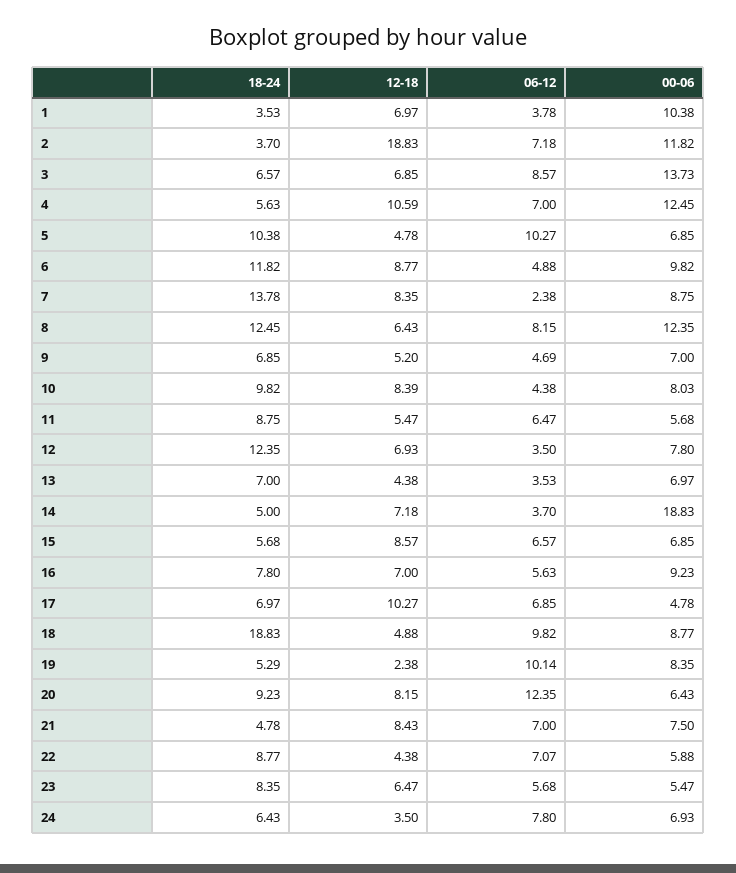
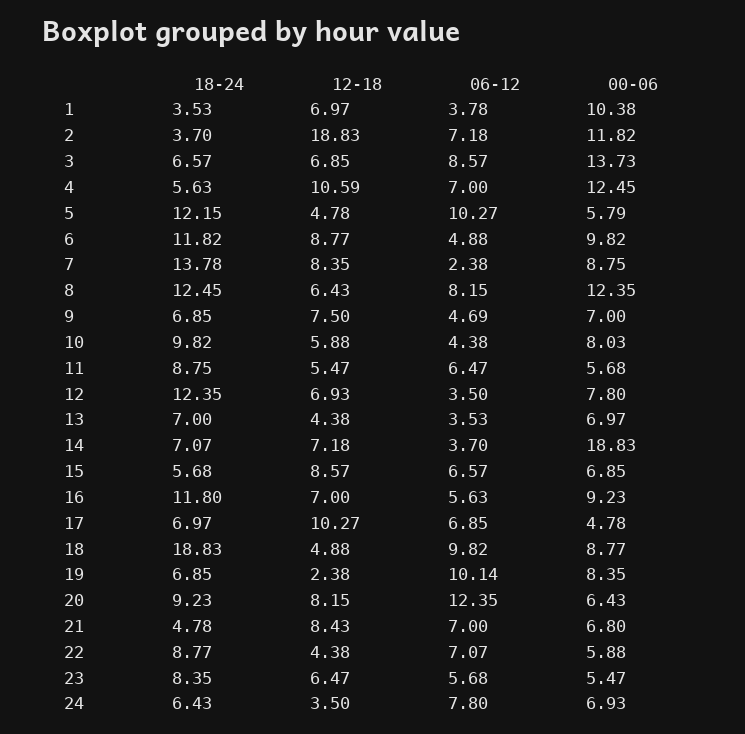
  {
    "18-24": {
      "1": 3.53,
      "2": 3.7,
      "3": 6.57,
      "4": 5.63,
-     "5": 10.38,
+     "5": 12.15,
      "6": 11.82,
      "7": 13.78,
      "8": 12.45,
      "9": 6.85,
      "10": 9.82,
      "11": 8.75,
      "12": 12.35,
      "13": 7,
-     "14": 5,
+     "14": 7.07,
      "15": 5.68,
-     "16": 7.8,
+     "16": 11.8,
      "17": 6.97,
      "18": 18.83,
-     "19": 5.29,
+     "19": 6.85,
      "20": 9.23,
      "21": 4.78,
      "22": 8.77,
      "23": 8.35,
      "24": 6.43
    },
    "12-18": {
      "1": 6.97,
      "2": 18.83,
      "3": 6.85,
      "4": 10.59,
      "5": 4.78,
      "6": 8.77,
      "7": 8.35,
      "8": 6.43,
-     "9": 5.2,
+     "9": 7.5,
-     "10": 8.39,
+     "10": 5.88,
      "11": 5.47,
      "12": 6.93,
      "13": 4.38,
      "14": 7.18,
      "15": 8.57,
      "16": 7,
      "17": 10.27,
      "18": 4.88,
      "19": 2.38,
      "20": 8.15,
      "21": 8.43,
      "22": 4.38,
      "23": 6.47,
      "24": 3.5
    },
    "06-12": {
      "1": 3.78,
      "2": 7.18,
      "3": 8.57,
      "4": 7,
      "5": 10.27,
      "6": 4.88,
      "7": 2.38,
      "8": 8.15,
      "9": 4.69,
      "10": 4.38,
      "11": 6.47,
      "12": 3.5,
      "13": 3.53,
      "14": 3.7,
      "15": 6.57,
      "16": 5.63,
      "17": 6.85,
      "18": 9.82,
      "19": 10.14,
      "20": 12.35,
      "21": 7,
      "22": 7.07,
      "23": 5.68,
      "24": 7.8
    },
    "00-06": {
      "1": 10.38,
      "2": 11.82,
      "3": 13.73,
      "4": 12.45,
-     "5": 6.85,
+     "5": 5.79,
      "6": 9.82,
      "7": 8.75,
      "8": 12.35,
      "9": 7,
      "10": 8.03,
      "11": 5.68,
      "12": 7.8,
      "13": 6.97,
      "14": 18.83,
      "15": 6.85,
      "16": 9.23,
      "17": 4.78,
      "18": 8.77,
      "19": 8.35,
      "20": 6.43,
-     "21": 7.5,
+     "21": 6.8,
      "22": 5.88,
      "23": 5.47,
      "24": 6.93
    }
  }

